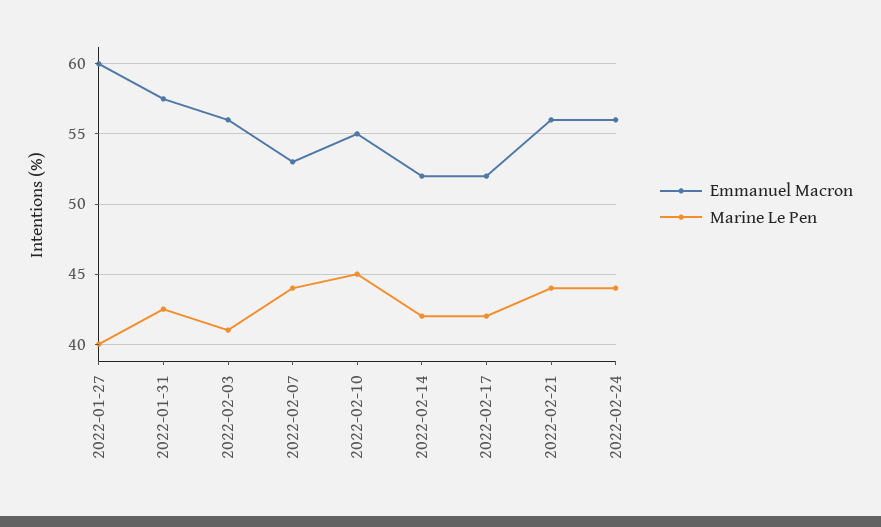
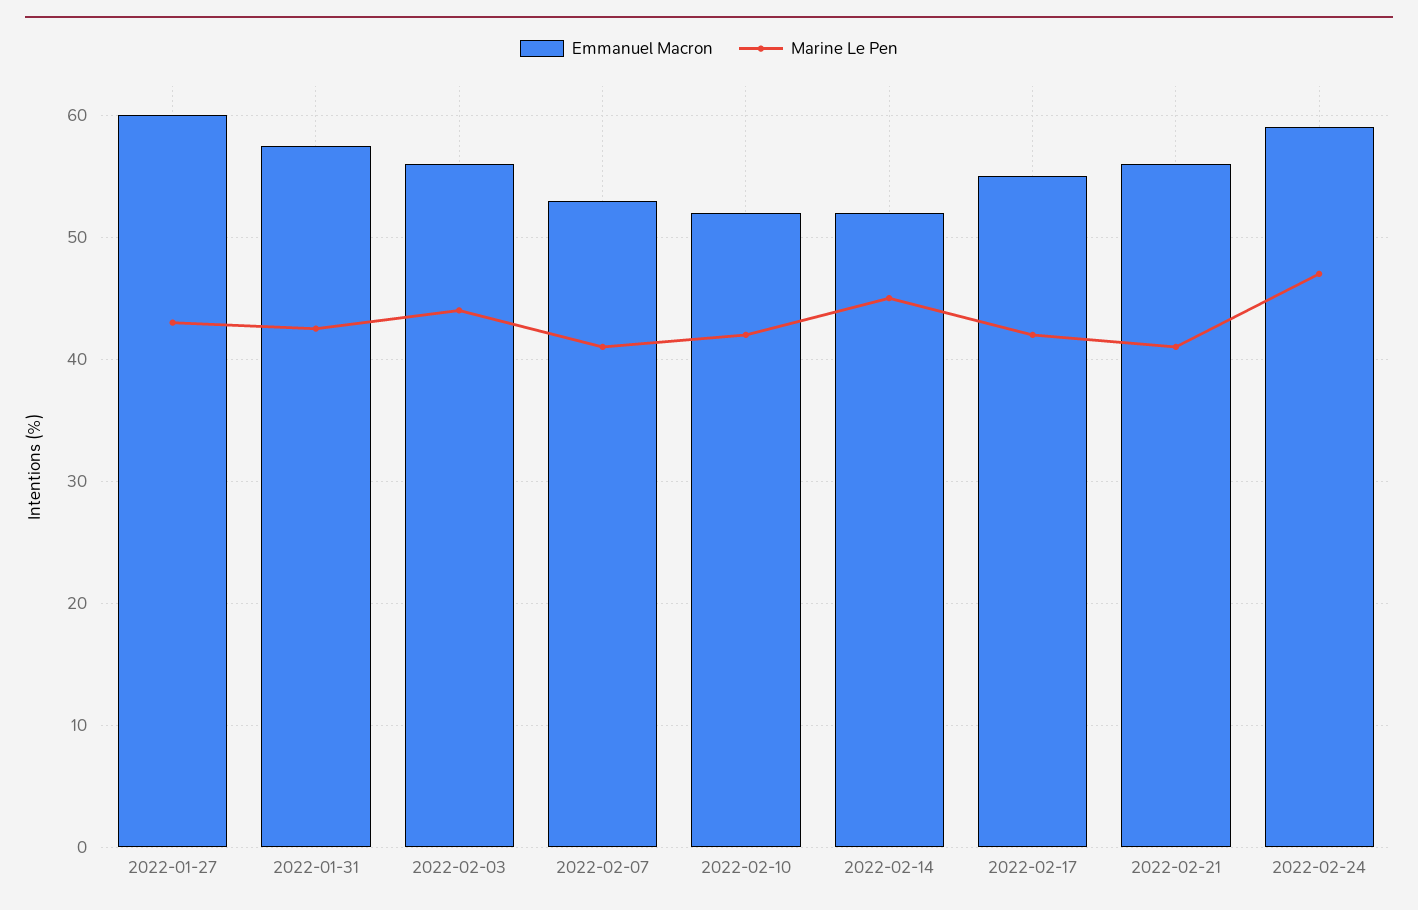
  {
    "Emmanuel Macron": {
      "2022-01-27": 60,
      "2022-01-31": 57.5,
      "2022-02-03": 56,
      "2022-02-07": 53,
-     "2022-02-10": 55,
+     "2022-02-10": 52,
      "2022-02-14": 52,
-     "2022-02-17": 52,
+     "2022-02-17": 55,
      "2022-02-21": 56,
-     "2022-02-24": 56
+     "2022-02-24": 59
    },
    "Marine Le Pen": {
-     "2022-01-27": 40,
+     "2022-01-27": 43,
      "2022-01-31": 42.5,
-     "2022-02-03": 41,
+     "2022-02-03": 44,
-     "2022-02-07": 44,
+     "2022-02-07": 41,
-     "2022-02-10": 45,
+     "2022-02-10": 42,
-     "2022-02-14": 42,
+     "2022-02-14": 45,
      "2022-02-17": 42,
-     "2022-02-21": 44,
+     "2022-02-21": 41,
-     "2022-02-24": 44
+     "2022-02-24": 47
    }
  }

